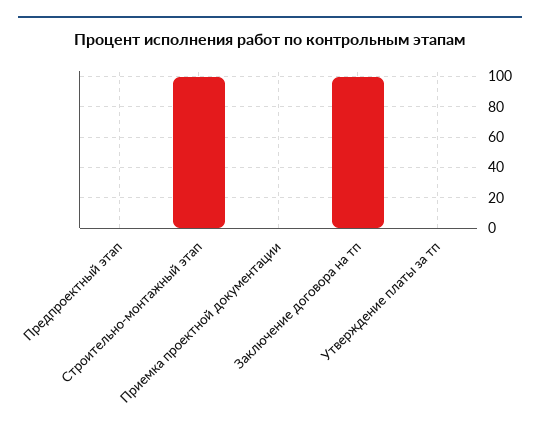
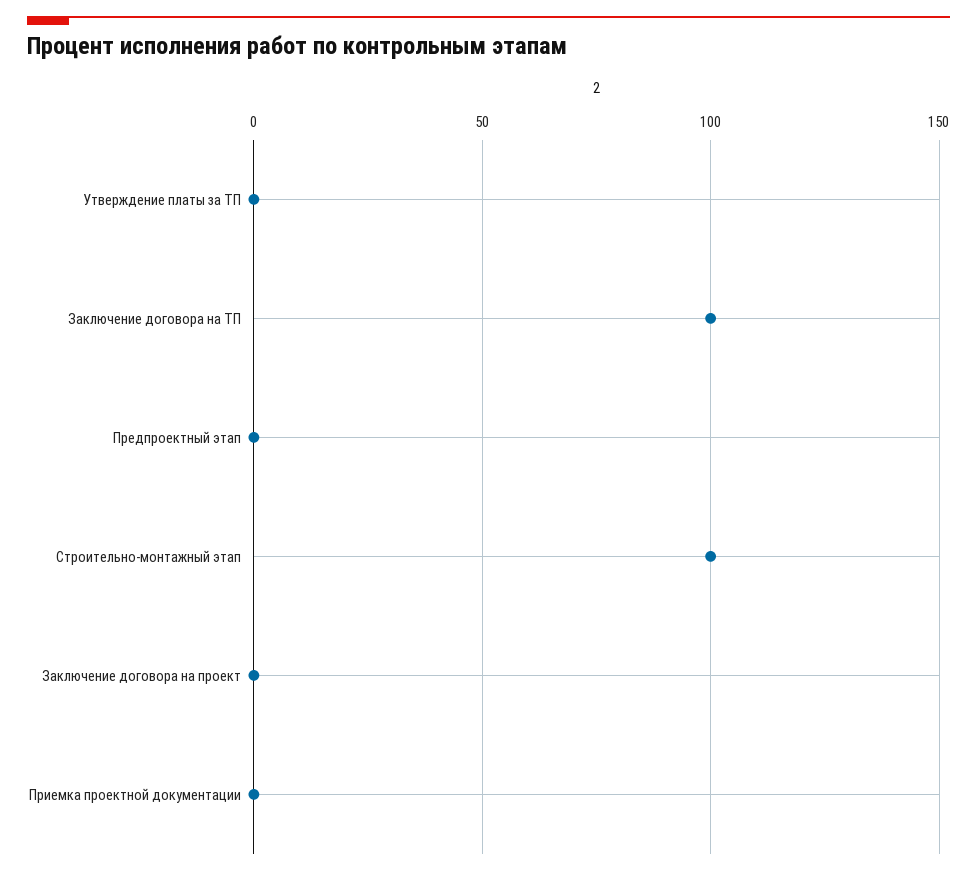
  {
    "Предпроектный этап": 0,
    "Строительно-монтажный этап": 100,
    "Приемка проектной документации": 0,
    "Заключение договора на тп": 100,
-   "Утверждение платы за тп": 0
+   "Утверждение платы за тп": 0,
+   "Заключение договора на проект": 0
  }

